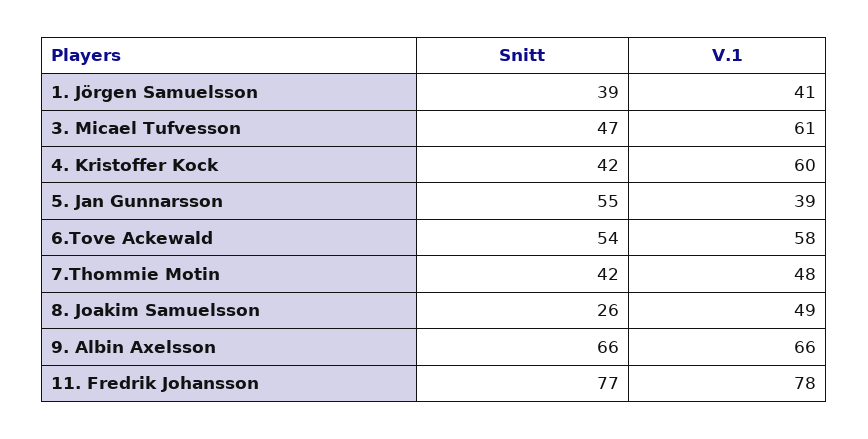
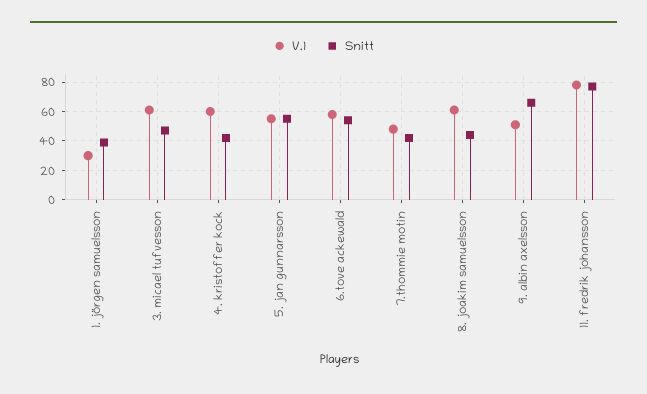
  {
    "Snitt": {
      "1. Jörgen Samuelsson": 39,
      "3. Micael Tufvesson": 47,
      "4. Kristoffer Kock": 42,
      "5. Jan Gunnarsson": 55,
      "6.Tove Ackewald": 54,
      "7.Thommie Motin": 42,
-     "8. Joakim Samuelsson": 26,
+     "8. Joakim Samuelsson": 45,
      "9. Albin Axelsson": 66,
      "11. Fredrik Johansson": 77
    },
    "V.1": {
-     "1. Jörgen Samuelsson": 41,
+     "1. Jörgen Samuelsson": 30,
      "3. Micael Tufvesson": 61,
      "4. Kristoffer Kock": 60,
-     "5. Jan Gunnarsson": 39,
+     "5. Jan Gunnarsson": 55,
      "6.Tove Ackewald": 58,
      "7.Thommie Motin": 48,
-     "8. Joakim Samuelsson": 49,
+     "8. Joakim Samuelsson": 60,
-     "9. Albin Axelsson": 66,
+     "9. Albin Axelsson": 50,
      "11. Fredrik Johansson": 78
    }
  }

